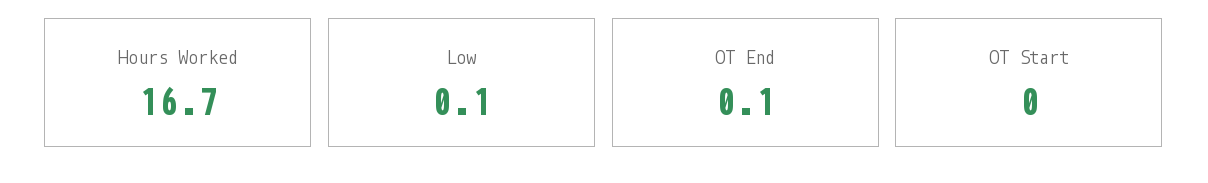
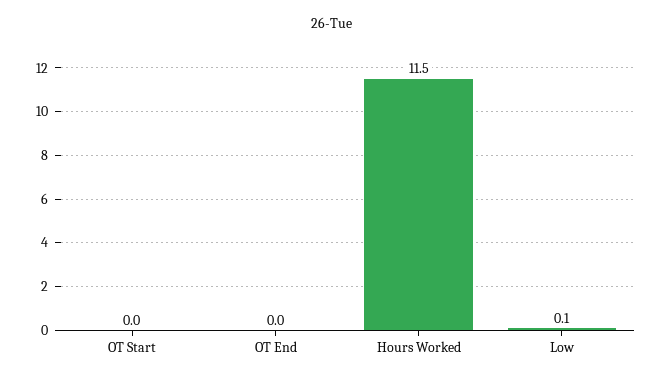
  {
-   "Hours Worked": 16.7,
+   "Hours Worked": 11.5,
    "Low": 0.1,
-   "OT End": 0.1,
+   "OT End": 0,
    "OT Start": 0
  }

